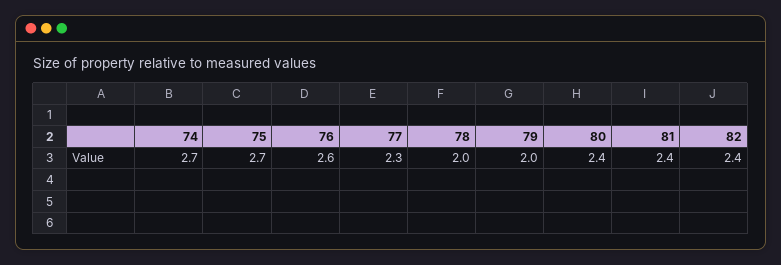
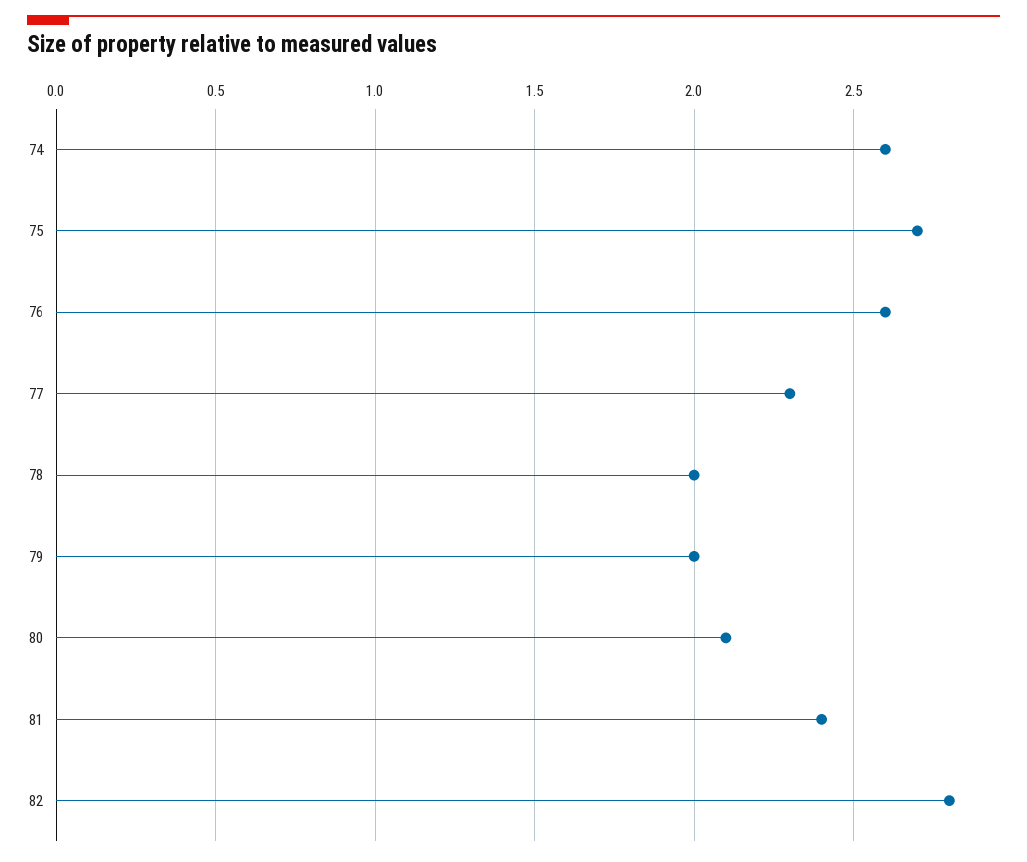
  {
-   "74": 2.7,
+   "74": 2.6,
    "75": 2.7,
    "76": 2.6,
    "77": 2.3,
    "78": 2,
    "79": 2,
-   "80": 2.4,
+   "80": 2.1,
    "81": 2.4,
-   "82": 2.4
+   "82": 2.8
  }

